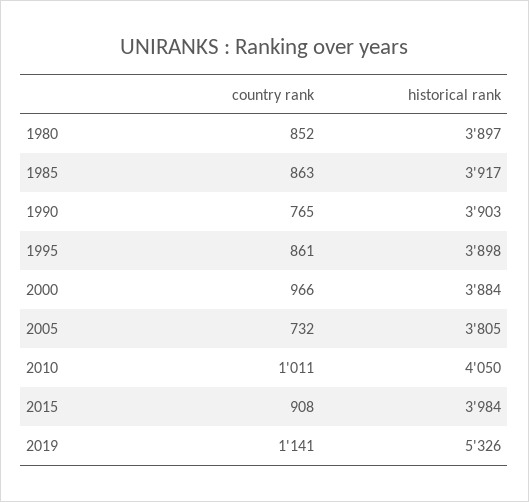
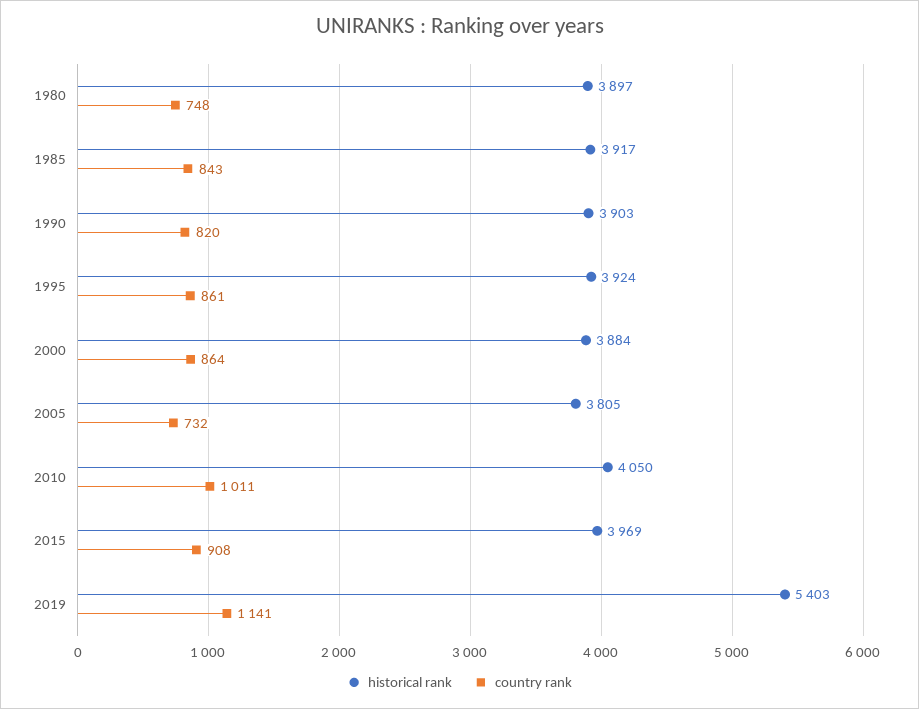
  {
    "country rank": {
-     "1980": 852,
+     "1980": 748,
-     "1985": 863,
+     "1985": 843,
-     "1990": 765,
+     "1990": 820,
      "1995": 861,
-     "2000": 966,
+     "2000": 864,
      "2005": 732,
      "2010": 1011,
      "2015": 908,
      "2019": 1141
    },
    "historical rank": {
      "1980": 3897,
      "1985": 3917,
      "1990": 3903,
-     "1995": 3898,
+     "1995": 3924,
      "2000": 3884,
      "2005": 3805,
      "2010": 4050,
-     "2015": 3984,
+     "2015": 3969,
-     "2019": 5326
+     "2019": 5403
    }
  }

